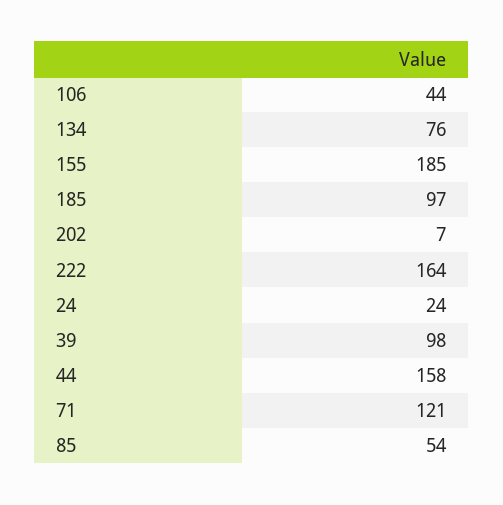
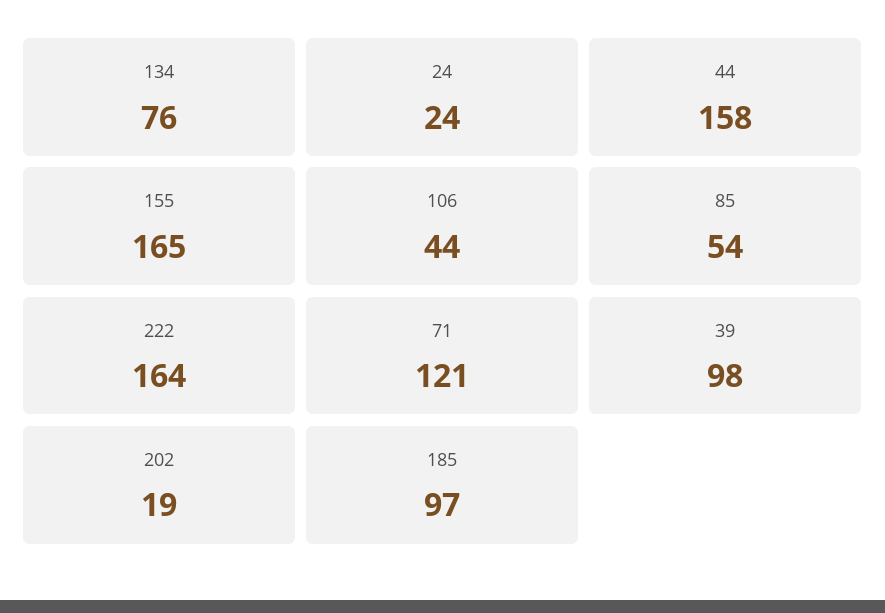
  {
    "106": 44,
    "134": 76,
-   "155": 185,
+   "155": 165,
    "185": 97,
-   "202": 7,
+   "202": 19,
    "222": 164,
    "24": 24,
    "39": 98,
    "44": 158,
    "71": 121,
    "85": 54
  }

